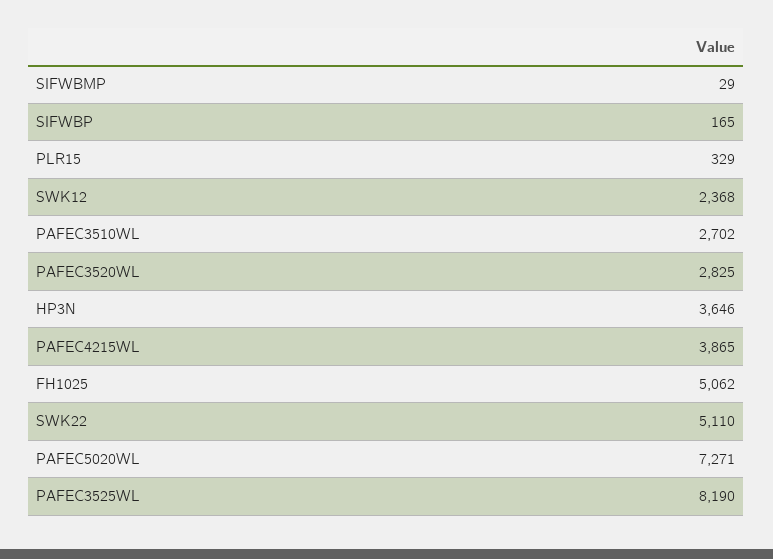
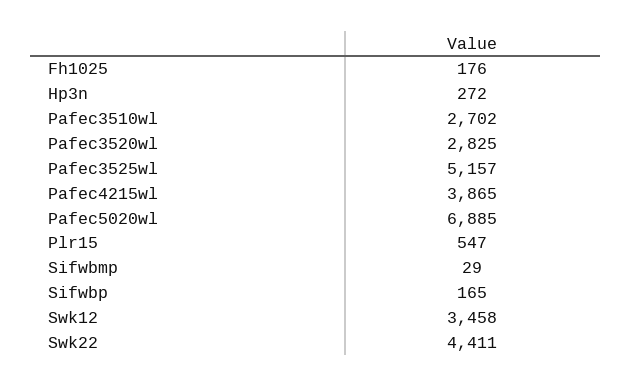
  {
    "SIFWBMP": 29,
    "SIFWBP": 165,
-   "PLR15": 329,
+   "PLR15": 547,
-   "SWK12": 2368,
+   "SWK12": 3458,
    "PAFEC3510WL": 2702,
    "PAFEC3520WL": 2825,
-   "HP3N": 3646,
+   "HP3N": 272,
    "PAFEC4215WL": 3865,
-   "FH1025": 5062,
+   "FH1025": 176,
-   "SWK22": 5110,
+   "SWK22": 4411,
-   "PAFEC5020WL": 7271,
+   "PAFEC5020WL": 6885,
-   "PAFEC3525WL": 8190
+   "PAFEC3525WL": 5157
  }

